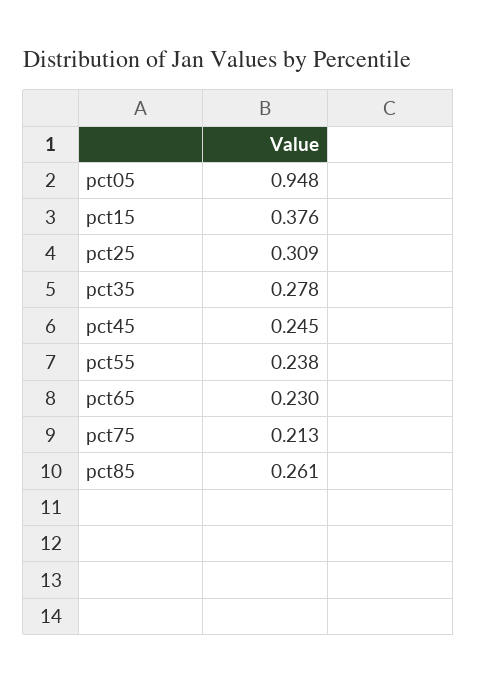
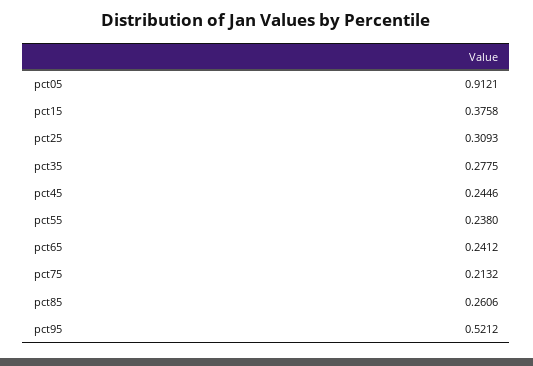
  {
-   "pct05": 0.948,
+   "pct05": 0.9121,
    "pct15": 0.3758,
    "pct25": 0.3093,
    "pct35": 0.2775,
    "pct45": 0.2446,
    "pct55": 0.238,
-   "pct65": 0.23,
+   "pct65": 0.2412,
    "pct75": 0.2132,
-   "pct85": 0.2606
+   "pct85": 0.2606,
+   "pct95": 0.5212
  }

